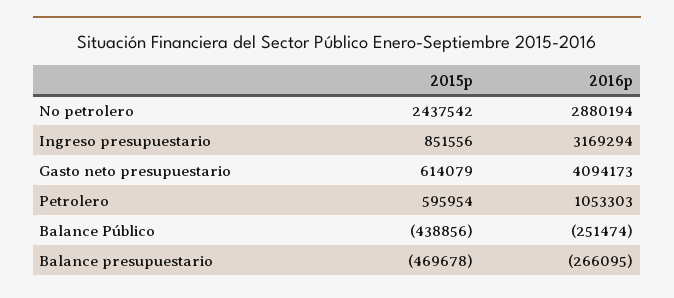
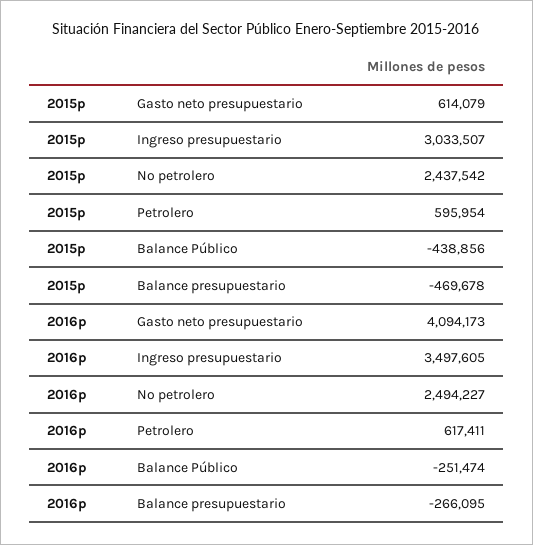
  {
    "2015p": {
      "No petrolero": 2437542,
-     "Ingreso presupuestario": 851556,
+     "Ingreso presupuestario": 3033507,
      "Gasto neto presupuestario": 614079,
      "Petrolero": 595954,
      "Balance Público": -438856,
      "Balance presupuestario": -469678
    },
    "2016p": {
-     "No petrolero": 2880194,
+     "No petrolero": 2494227,
-     "Ingreso presupuestario": 3169294,
+     "Ingreso presupuestario": 3497605,
      "Gasto neto presupuestario": 4094173,
-     "Petrolero": 1053303,
+     "Petrolero": 617411,
      "Balance Público": -251474,
      "Balance presupuestario": -266095
    }
  }

